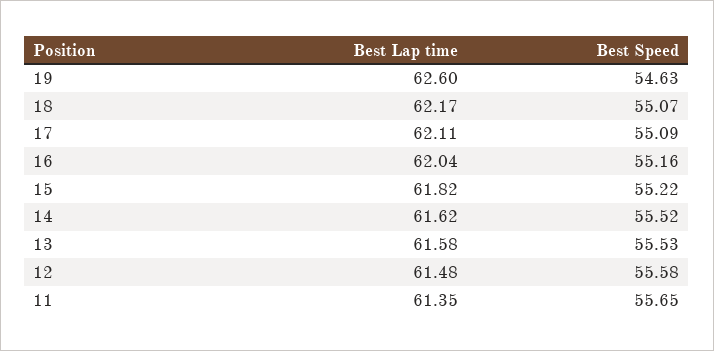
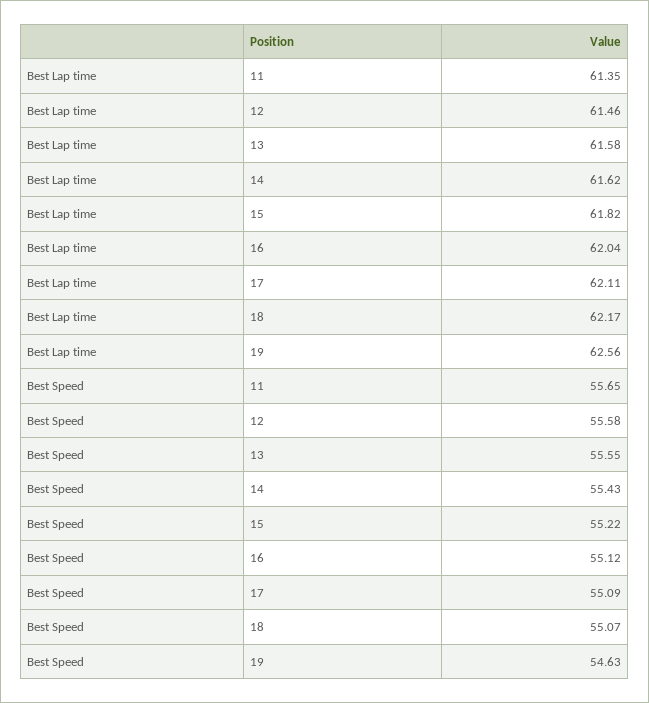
  {
    "Best Lap time": {
-     "19": 62.6,
+     "19": 62.56,
      "18": 62.17,
      "17": 62.11,
      "16": 62.04,
      "15": 61.82,
      "14": 61.62,
      "13": 61.58,
-     "12": 61.48,
+     "12": 61.46,
      "11": 61.35
    },
    "Best Speed": {
      "19": 54.63,
      "18": 55.07,
      "17": 55.09,
-     "16": 55.16,
+     "16": 55.12,
      "15": 55.22,
-     "14": 55.52,
+     "14": 55.43,
-     "13": 55.53,
+     "13": 55.55,
      "12": 55.58,
      "11": 55.65
    }
  }

